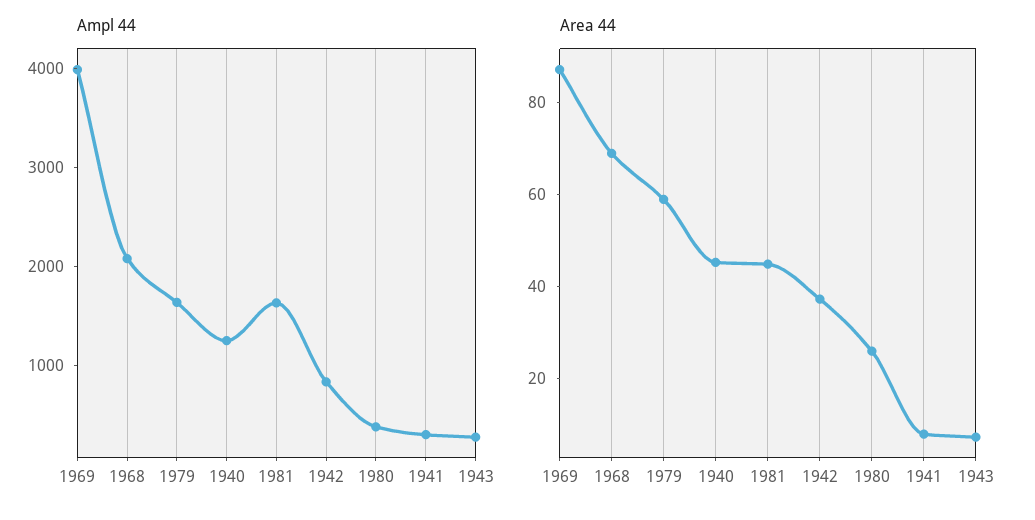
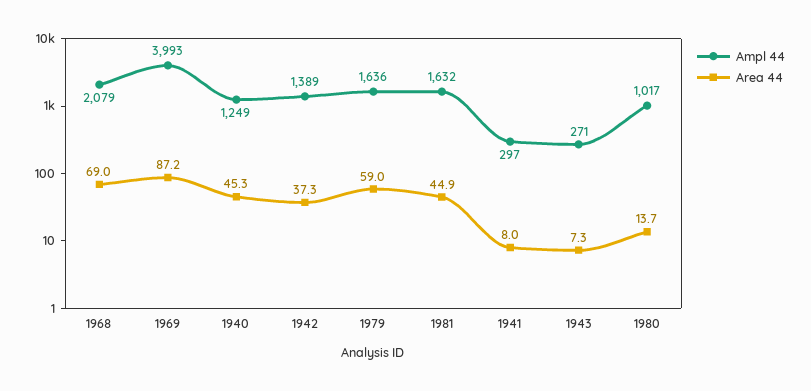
  {
    "Ampl 44": {
      "1969": 3993,
      "1968": 2079,
      "1979": 1636,
      "1940": 1249,
      "1981": 1632,
-     "1942": 800,
+     "1942": 1389,
-     "1980": 400,
+     "1980": 1017,
      "1941": 297,
      "1943": 271
    },
    "Area 44": {
      "1969": 87.2,
      "1968": 69,
      "1979": 59,
      "1940": 45.3,
      "1981": 44.9,
      "1942": 37.3,
-     "1980": 25,
+     "1980": 13.7,
      "1941": 8,
      "1943": 7.3
    }
  }

